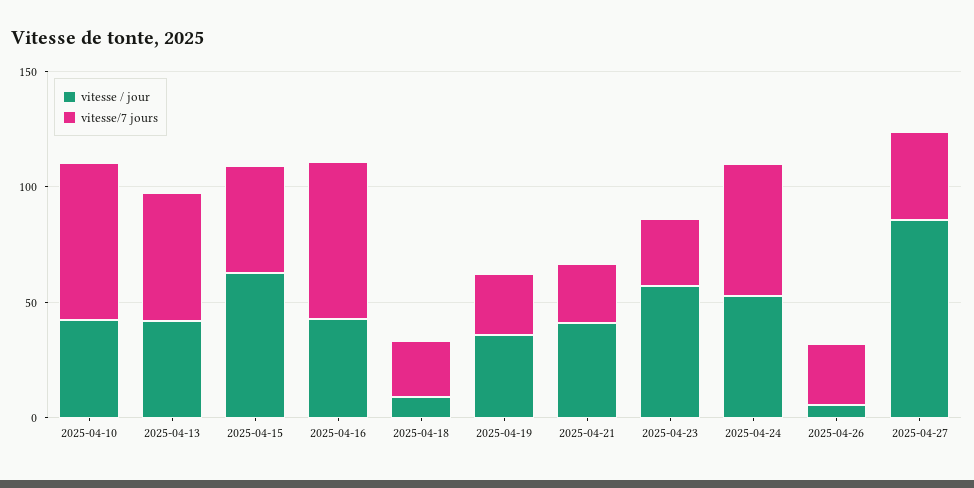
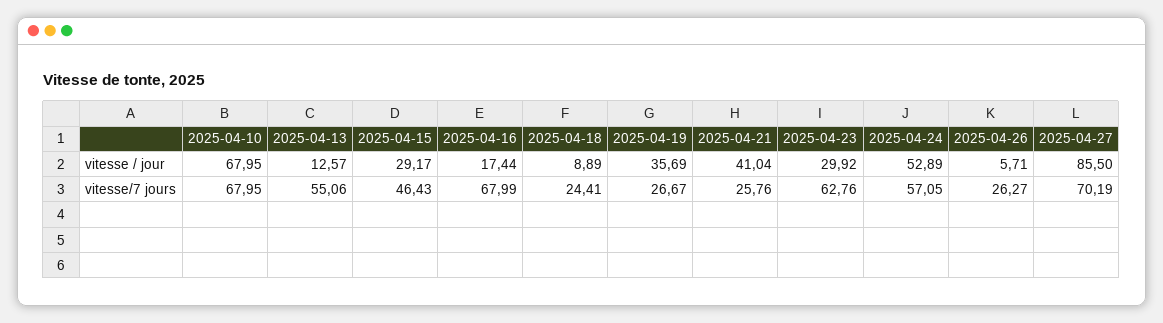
  {
    "vitesse / jour": {
-     "2025-04-10": 40,
+     "2025-04-10": 67.95,
-     "2025-04-13": 40,
+     "2025-04-13": 12.57,
-     "2025-04-15": 60,
+     "2025-04-15": 29.17,
-     "2025-04-16": 40,
+     "2025-04-16": 17.44,
      "2025-04-18": 8.89,
      "2025-04-19": 35.69,
      "2025-04-21": 41.04,
-     "2025-04-23": 60,
+     "2025-04-23": 29.92,
      "2025-04-24": 52.89,
      "2025-04-26": 5.71,
      "2025-04-27": 85.5
    },
    "vitesse/7 jours": {
      "2025-04-10": 67.95,
      "2025-04-13": 55.06,
      "2025-04-15": 46.43,
      "2025-04-16": 67.99,
      "2025-04-18": 24.41,
      "2025-04-19": 26.67,
      "2025-04-21": 25.76,
-     "2025-04-23": 30,
+     "2025-04-23": 62.76,
      "2025-04-24": 57.05,
      "2025-04-26": 26.27,
-     "2025-04-27": 40
+     "2025-04-27": 70.19
    }
  }

